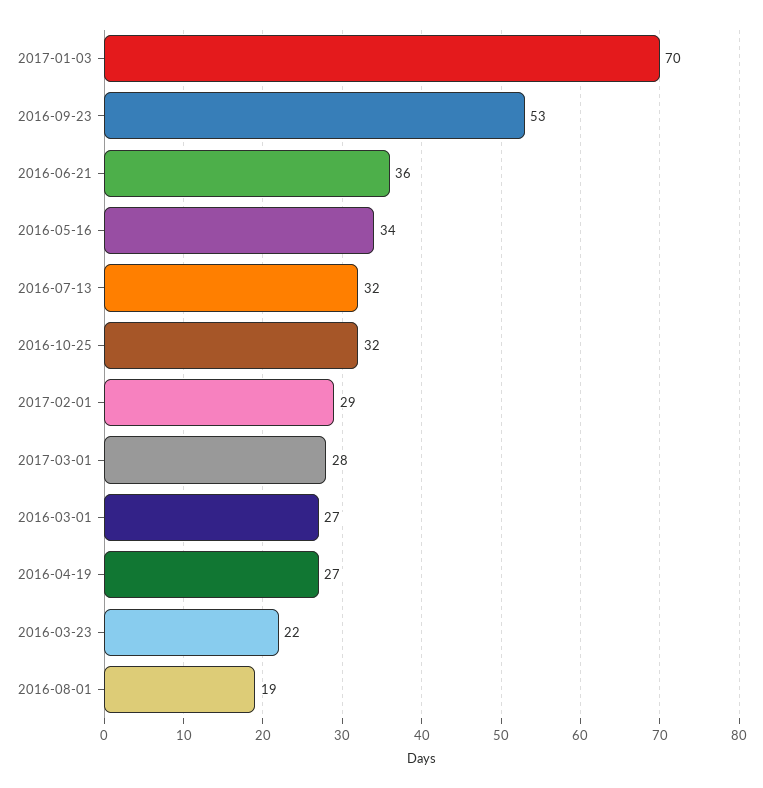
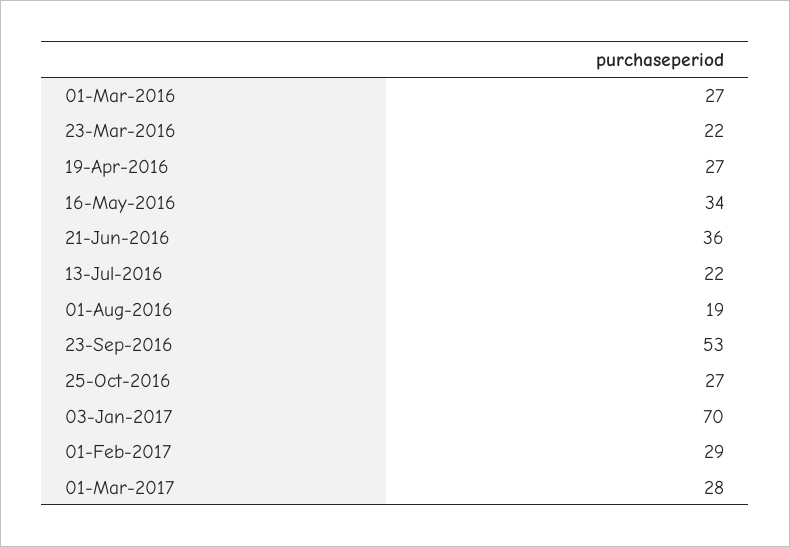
  {
    "2017-01-03": 70,
    "2016-09-23": 53,
    "2016-06-21": 36,
    "2016-05-16": 34,
-   "2016-07-13": 32,
+   "2016-07-13": 22,
-   "2016-10-25": 32,
+   "2016-10-25": 27,
    "2017-02-01": 29,
    "2017-03-01": 28,
    "2016-03-01": 27,
    "2016-04-19": 27,
    "2016-03-23": 22,
    "2016-08-01": 19
  }

